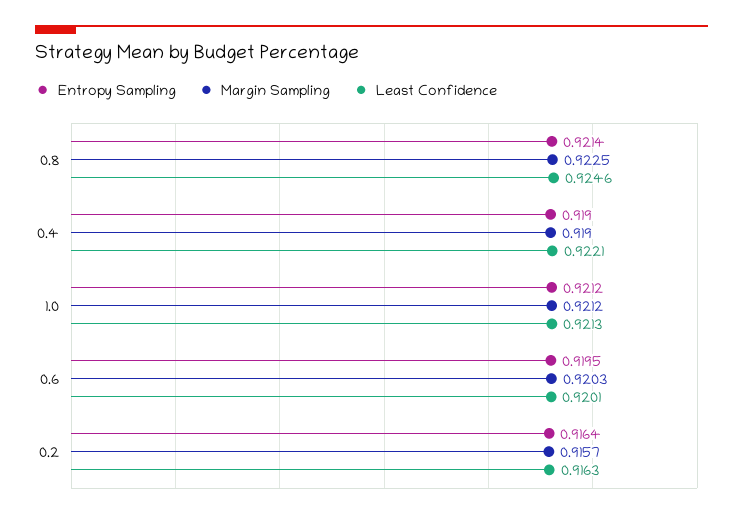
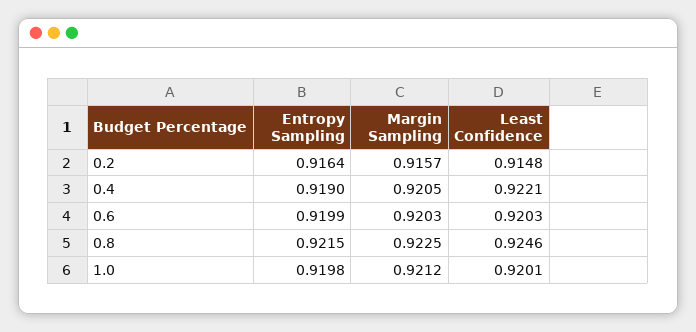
  {
    "Entropy Sampling": {
-     "0.8": 0.9214,
+     "0.8": 0.9215,
      "0.4": 0.919,
-     "1.0": 0.9212,
+     "1.0": 0.9198,
-     "0.6": 0.9195,
+     "0.6": 0.9199,
      "0.2": 0.9164
    },
    "Margin Sampling": {
      "0.8": 0.9225,
-     "0.4": 0.919,
+     "0.4": 0.9205,
      "1.0": 0.9212,
      "0.6": 0.9203,
      "0.2": 0.9157
    },
    "Least Confidence": {
      "0.8": 0.9246,
      "0.4": 0.9221,
-     "1.0": 0.9213,
+     "1.0": 0.9201,
-     "0.6": 0.9201,
+     "0.6": 0.9203,
-     "0.2": 0.9163
+     "0.2": 0.9148
    }
  }

